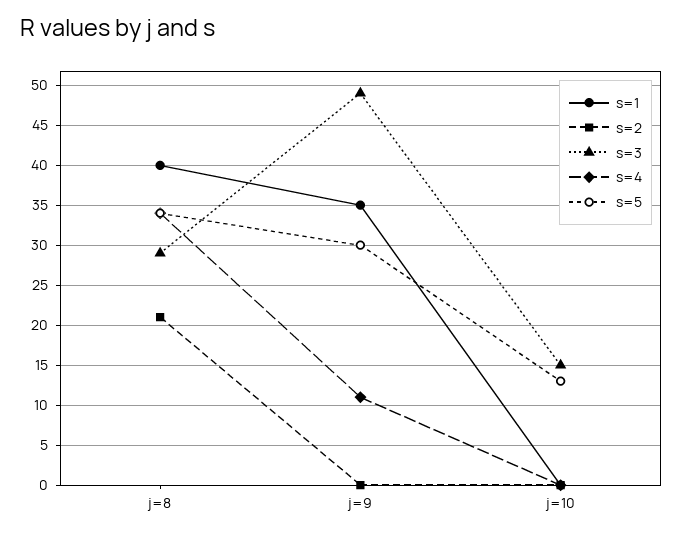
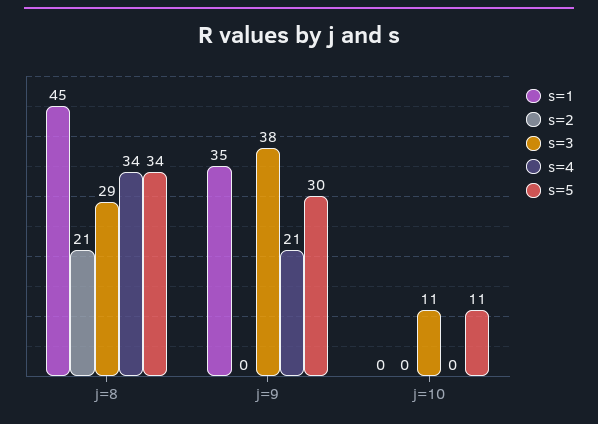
  {
    "s=1": {
-     "j=8": 40,
+     "j=8": 45,
      "j=9": 35,
      "j=10": 0
    },
    "s=2": {
      "j=8": 21,
      "j=9": 0,
      "j=10": 0
    },
    "s=3": {
      "j=8": 29,
-     "j=9": 49,
+     "j=9": 38,
-     "j=10": 15
+     "j=10": 11
    },
    "s=4": {
      "j=8": 34,
-     "j=9": 11,
+     "j=9": 21,
      "j=10": 0
    },
    "s=5": {
      "j=8": 34,
      "j=9": 30,
-     "j=10": 13
+     "j=10": 11
    }
  }

